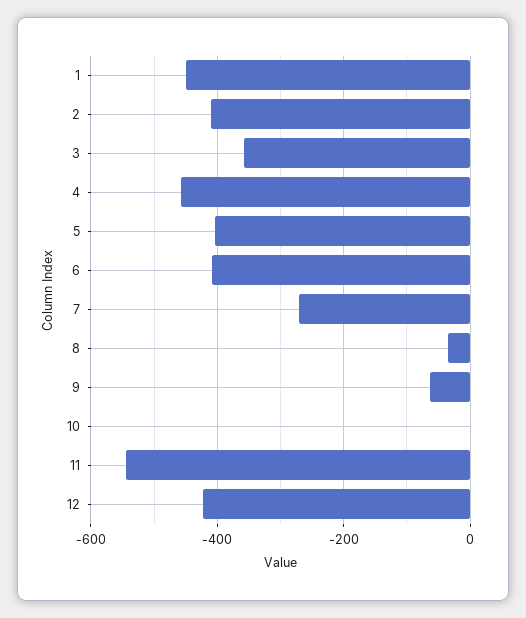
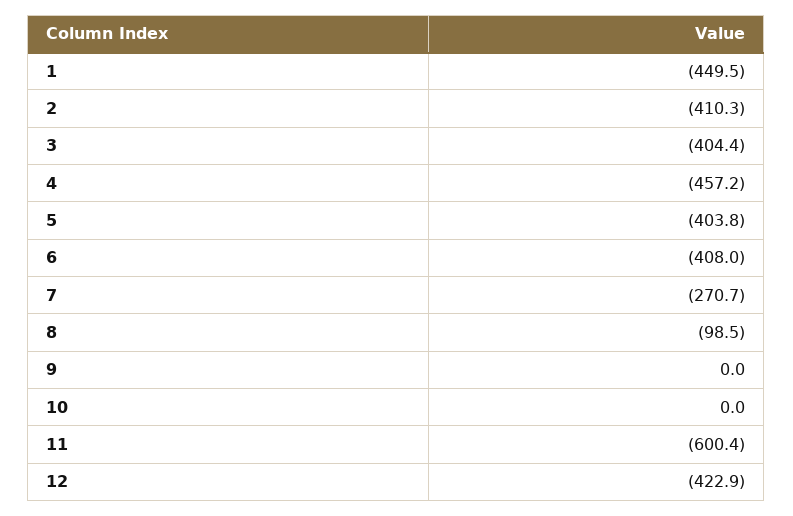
  {
    "1": -449.5,
    "2": -410.3,
-   "3": -360,
+   "3": -404.4,
    "4": -457.2,
    "5": -403.8,
    "6": -408,
    "7": -270.7,
-   "8": -40,
+   "8": -98.5,
-   "9": -60,
+   "9": 0,
    "10": 0,
-   "11": -540,
+   "11": -600.4,
    "12": -422.9
  }

